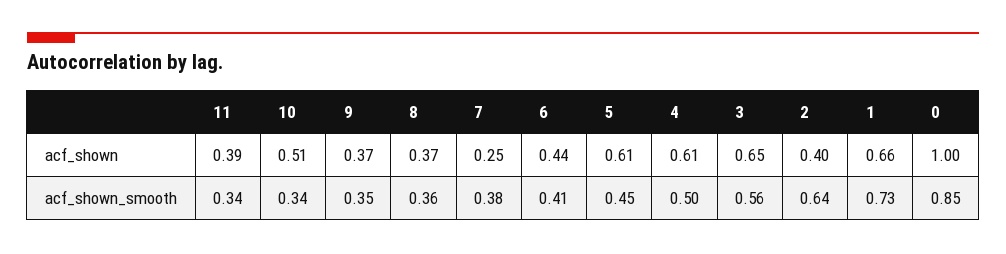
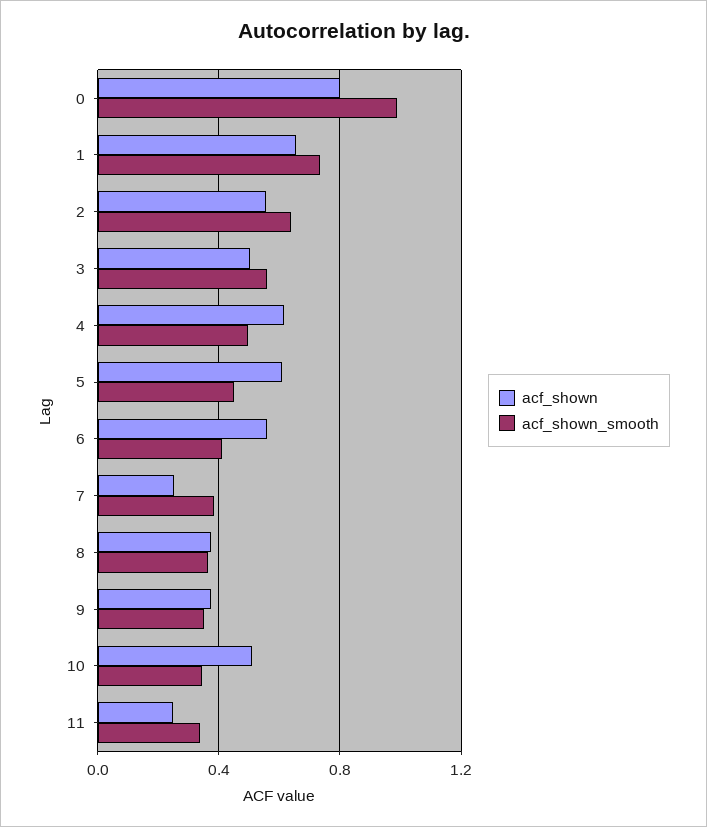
  {
    "acf_shown": {
-     "11": 0.39,
+     "11": 0.25,
      "10": 0.51,
      "9": 0.37,
      "8": 0.37,
      "7": 0.25,
-     "6": 0.44,
+     "6": 0.55,
      "5": 0.61,
      "4": 0.61,
-     "3": 0.65,
+     "3": 0.5,
-     "2": 0.4,
+     "2": 0.55,
      "1": 0.66,
-     "0": 1
+     "0": 0.8
    },
    "acf_shown_smooth": {
      "11": 0.34,
      "10": 0.34,
      "9": 0.35,
      "8": 0.36,
      "7": 0.38,
      "6": 0.41,
      "5": 0.45,
      "4": 0.5,
      "3": 0.56,
      "2": 0.64,
      "1": 0.73,
-     "0": 0.85
+     "0": 1
    }
  }

